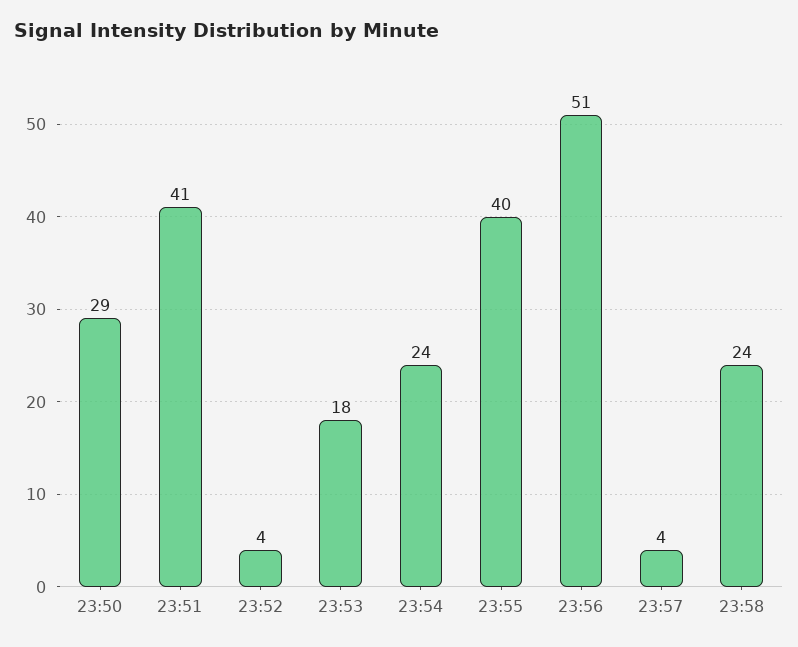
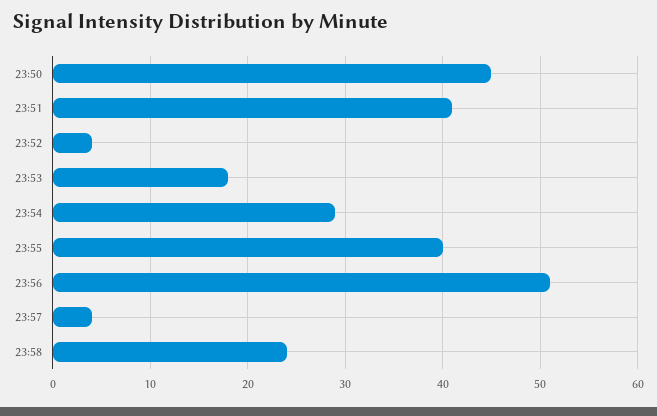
  {
-   "23:50": 29,
+   "23:50": 45,
    "23:51": 41,
    "23:52": 4,
    "23:53": 18,
-   "23:54": 24,
+   "23:54": 29,
    "23:55": 40,
    "23:56": 51,
    "23:57": 4,
    "23:58": 24
  }

